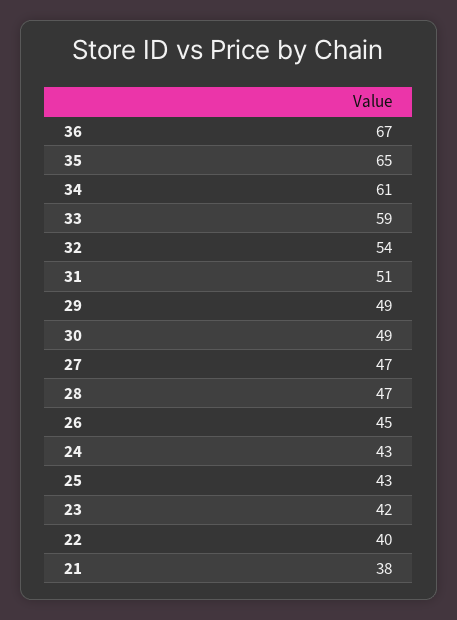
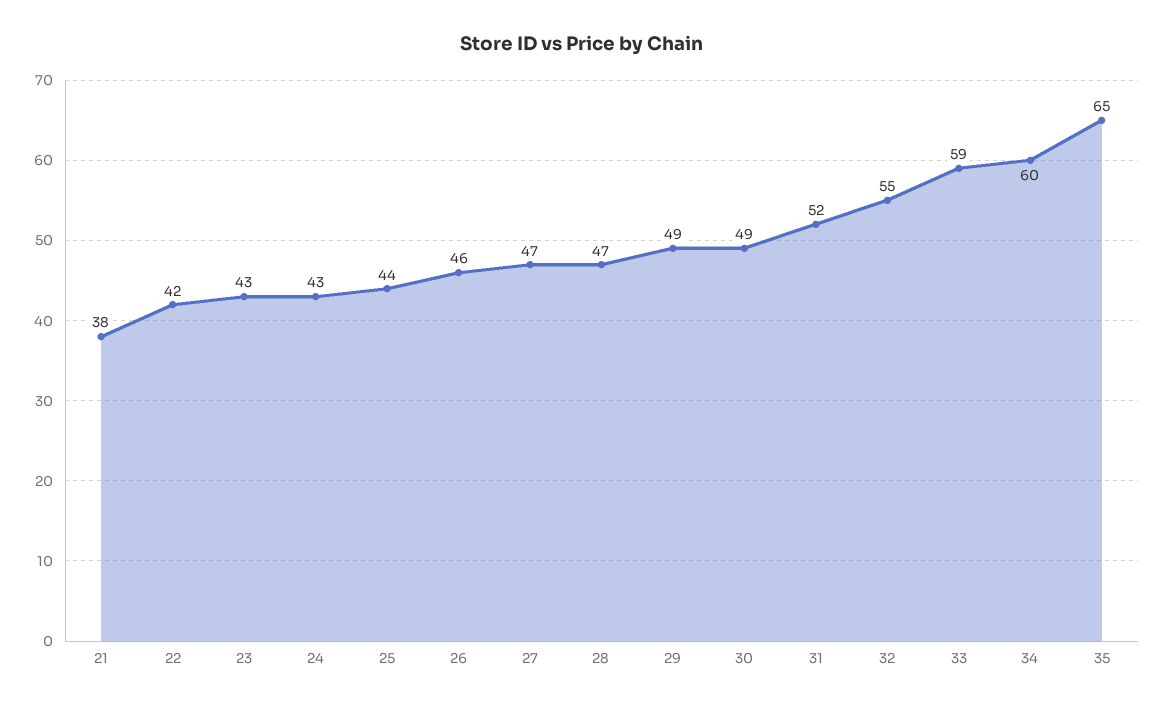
  {
-   "36": 67,
    "35": 65,
-   "34": 61,
+   "34": 60,
    "33": 59,
-   "32": 54,
+   "32": 55,
-   "31": 51,
+   "31": 52,
    "29": 49,
    "30": 49,
    "27": 47,
    "28": 47,
-   "26": 45,
+   "26": 46,
    "24": 43,
-   "25": 43,
+   "25": 44,
-   "23": 42,
+   "23": 43,
-   "22": 40,
+   "22": 42,
    "21": 38
  }

